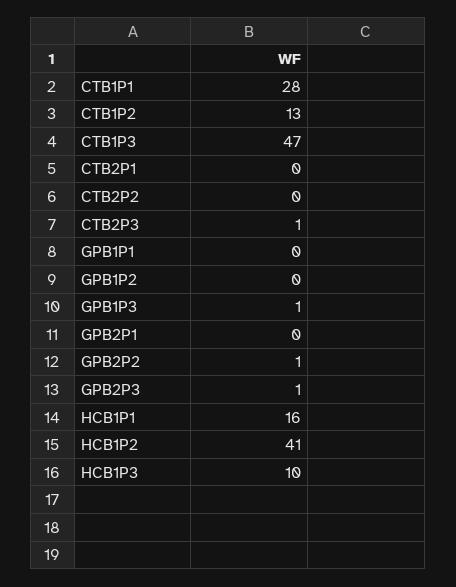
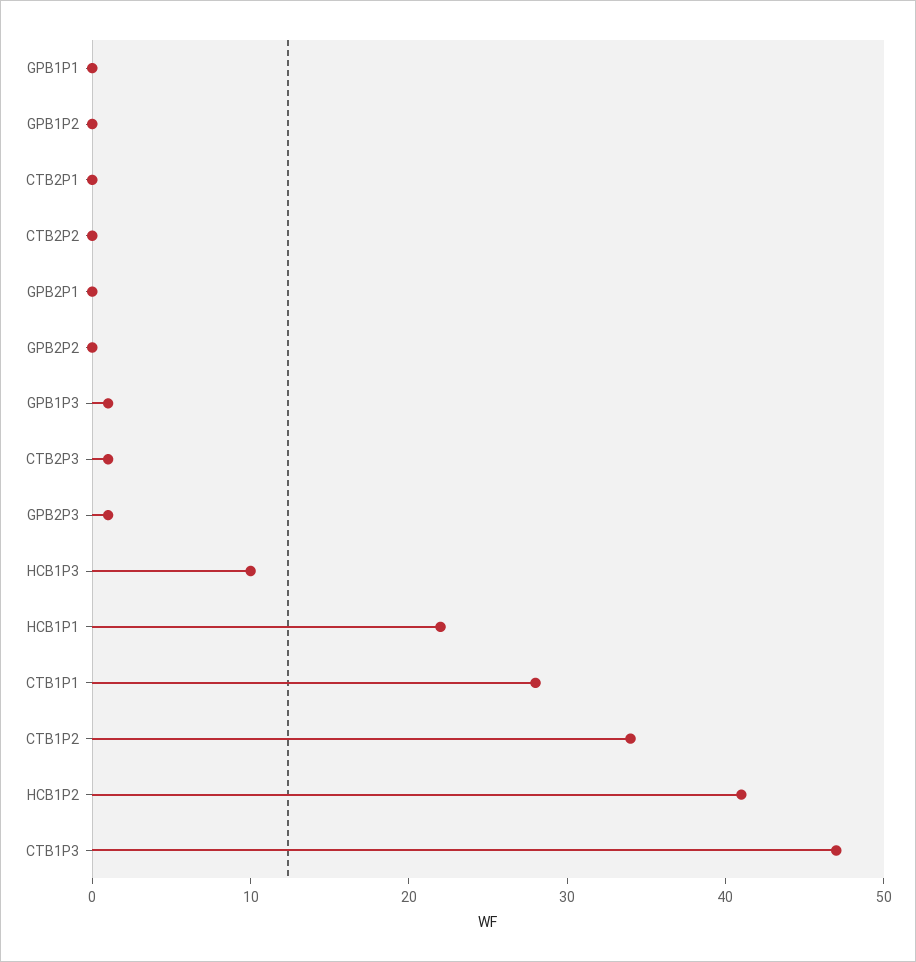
  {
    "CTB1P1": 28,
-   "CTB1P2": 13,
+   "CTB1P2": 34,
    "CTB1P3": 47,
    "CTB2P1": 0,
    "CTB2P2": 0,
    "CTB2P3": 1,
    "GPB1P1": 0,
    "GPB1P2": 0,
    "GPB1P3": 1,
    "GPB2P1": 0,
-   "GPB2P2": 1,
+   "GPB2P2": 0,
    "GPB2P3": 1,
-   "HCB1P1": 16,
+   "HCB1P1": 22,
    "HCB1P2": 41,
    "HCB1P3": 10
  }

